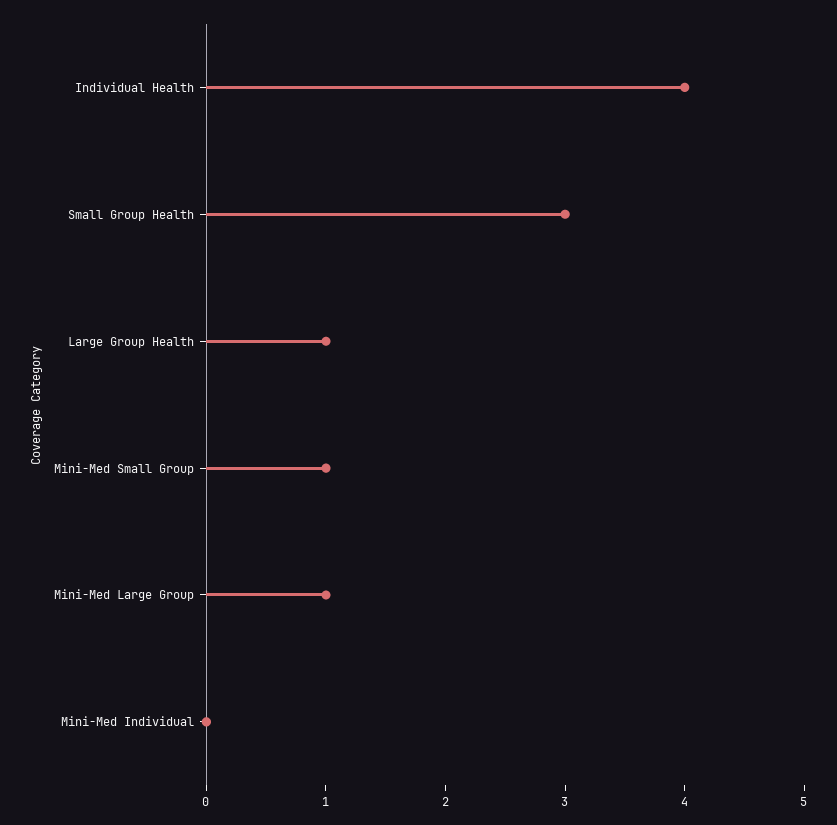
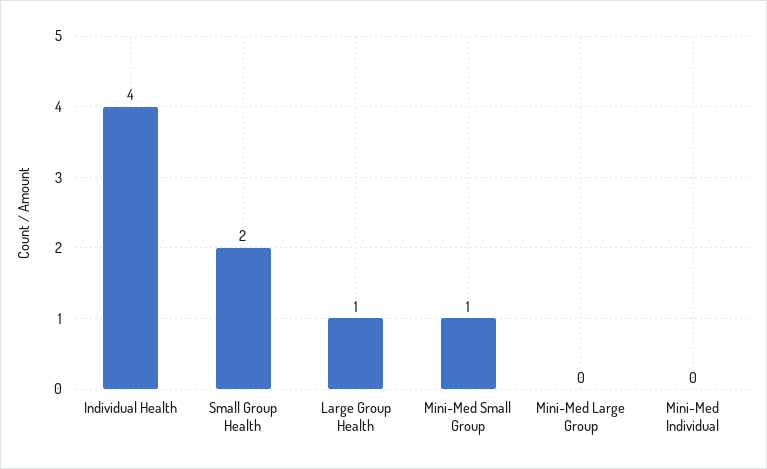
  {
    "Individual Health": 4,
-   "Small Group Health": 3,
+   "Small Group Health": 2,
    "Large Group Health": 1,
    "Mini-Med Small Group": 1,
-   "Mini-Med Large Group": 1,
+   "Mini-Med Large Group": 0,
    "Mini-Med Individual": 0
  }

